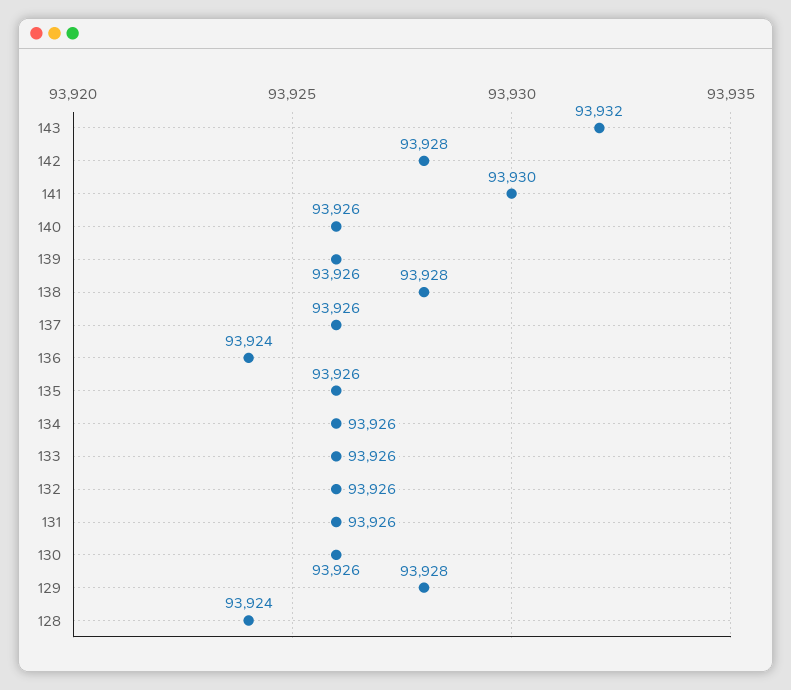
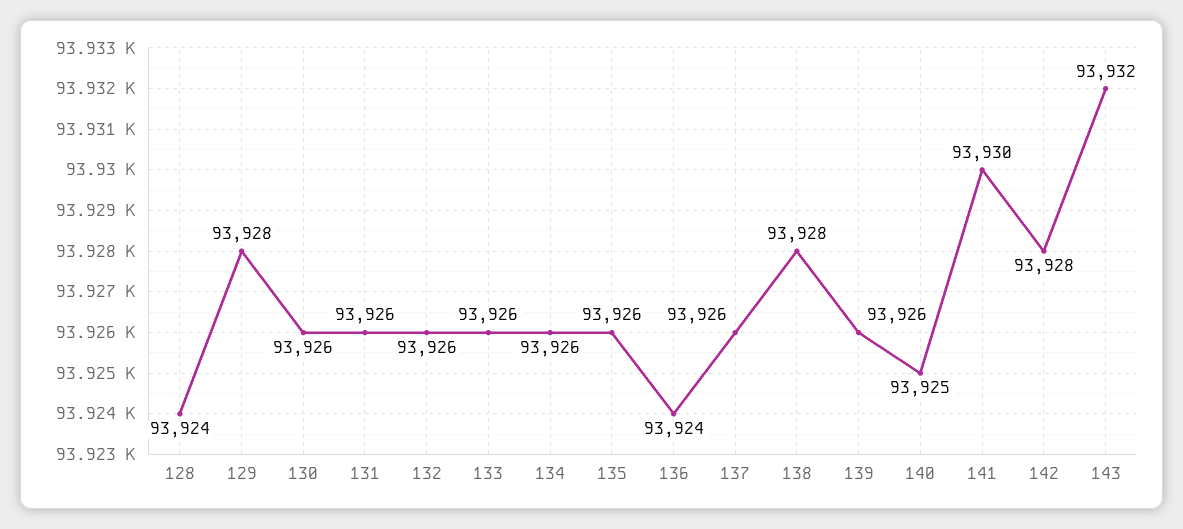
  {
    "143": 93932,
    "142": 93928,
    "141": 93930,
-   "140": 93926,
+   "140": 93925,
    "139": 93926,
    "138": 93928,
    "137": 93926,
    "136": 93924,
    "135": 93926,
    "134": 93926,
    "133": 93926,
    "132": 93926,
    "131": 93926,
    "130": 93926,
    "129": 93928,
    "128": 93924
  }

